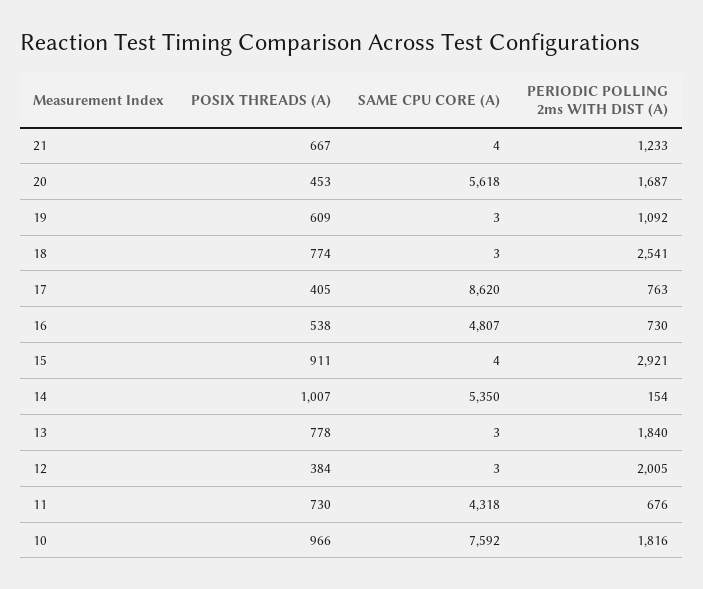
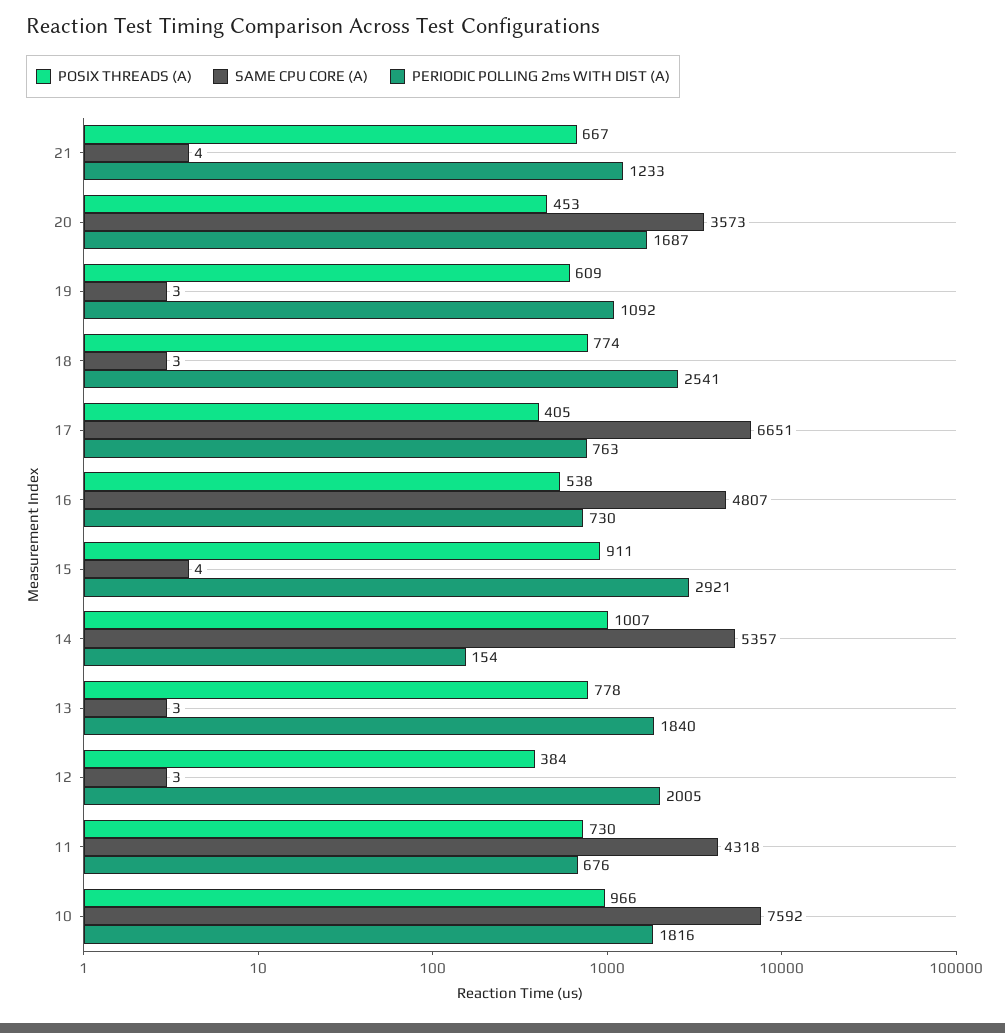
  {
    "POSIX THREADS (A)": {
      "21": 667,
      "20": 453,
      "19": 609,
      "18": 774,
      "17": 405,
      "16": 538,
      "15": 911,
      "14": 1007,
      "13": 778,
      "12": 384,
      "11": 730,
      "10": 966
    },
    "SAME CPU CORE (A)": {
      "21": 4,
-     "20": 5618,
+     "20": 3573,
      "19": 3,
      "18": 3,
-     "17": 8620,
+     "17": 6651,
      "16": 4807,
      "15": 4,
-     "14": 5350,
+     "14": 5357,
      "13": 3,
      "12": 3,
      "11": 4318,
      "10": 7592
    },
    "PERIODIC POLLING 2ms WITH DIST (A)": {
      "21": 1233,
      "20": 1687,
      "19": 1092,
      "18": 2541,
      "17": 763,
      "16": 730,
      "15": 2921,
      "14": 154,
      "13": 1840,
      "12": 2005,
      "11": 676,
      "10": 1816
    }
  }

